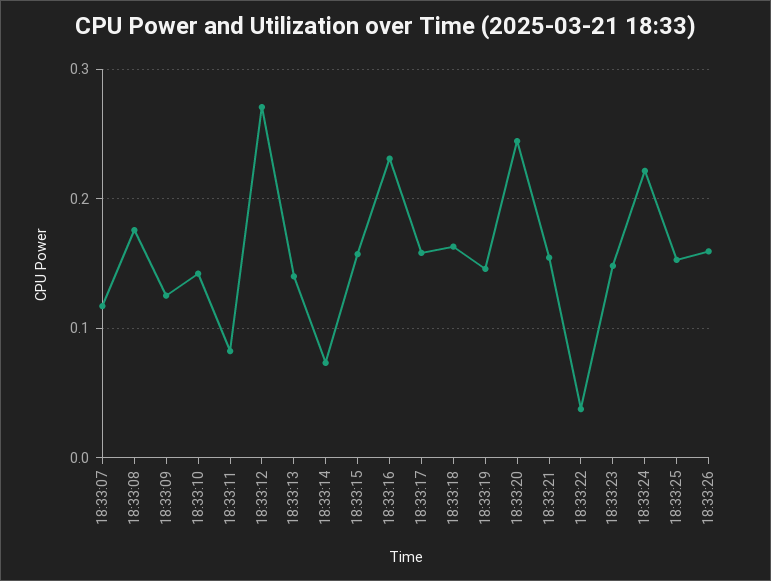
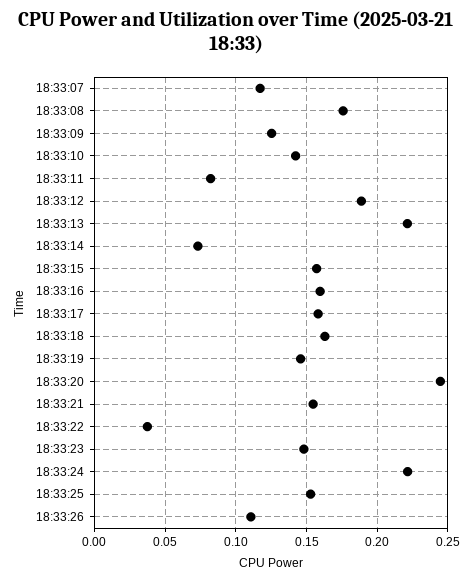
  {
    "18:33:07": 0.115,
    "18:33:08": 0.175,
    "18:33:09": 0.125,
    "18:33:10": 0.14,
    "18:33:11": 0.08,
-   "18:33:12": 0.27,
+   "18:33:12": 0.19,
-   "18:33:13": 0.14,
+   "18:33:13": 0.22,
    "18:33:14": 0.075,
    "18:33:15": 0.155,
-   "18:33:16": 0.23,
+   "18:33:16": 0.16,
    "18:33:17": 0.16,
    "18:33:18": 0.165,
    "18:33:19": 0.145,
    "18:33:20": 0.245,
    "18:33:21": 0.155,
    "18:33:22": 0.04,
    "18:33:23": 0.15,
    "18:33:24": 0.22,
    "18:33:25": 0.155,
-   "18:33:26": 0.16
+   "18:33:26": 0.11
  }

